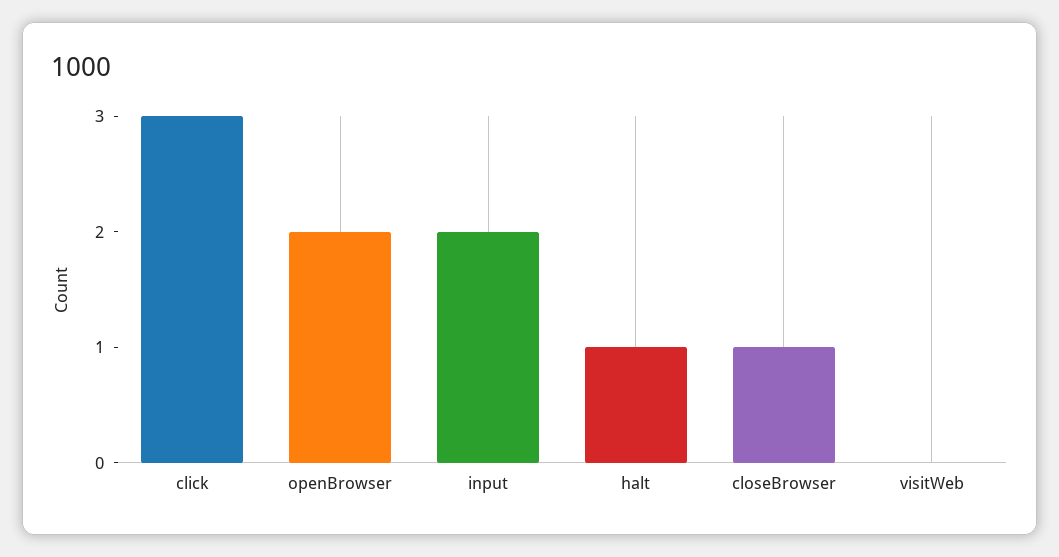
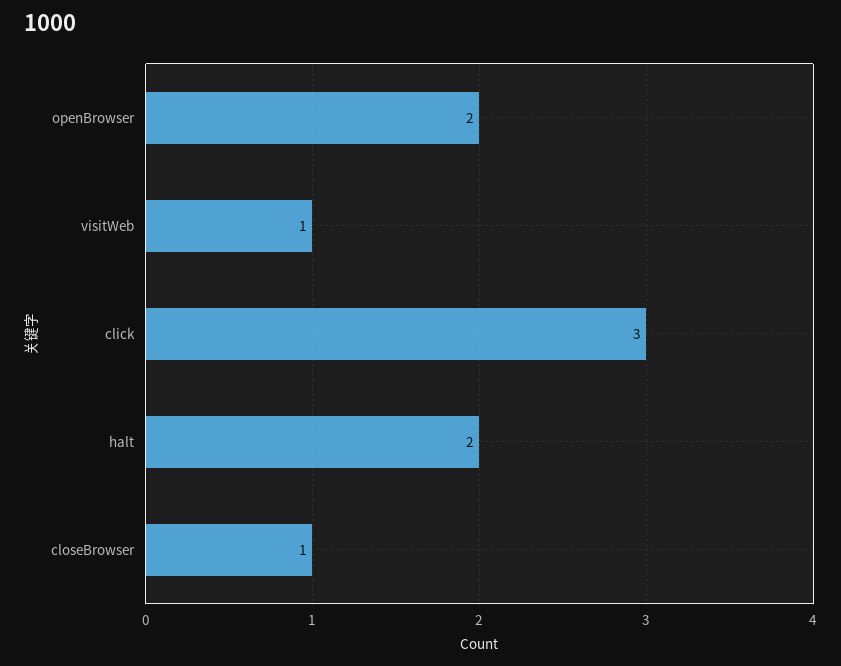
  {
    "click": 3,
    "openBrowser": 2,
-   "input": 2,
-   "halt": 1,
+   "halt": 2,
    "closeBrowser": 1,
-   "visitWeb": 0
+   "visitWeb": 1
  }

